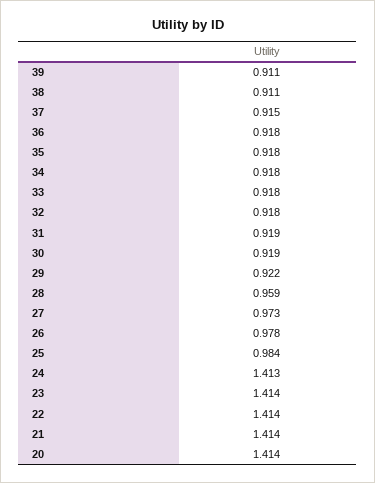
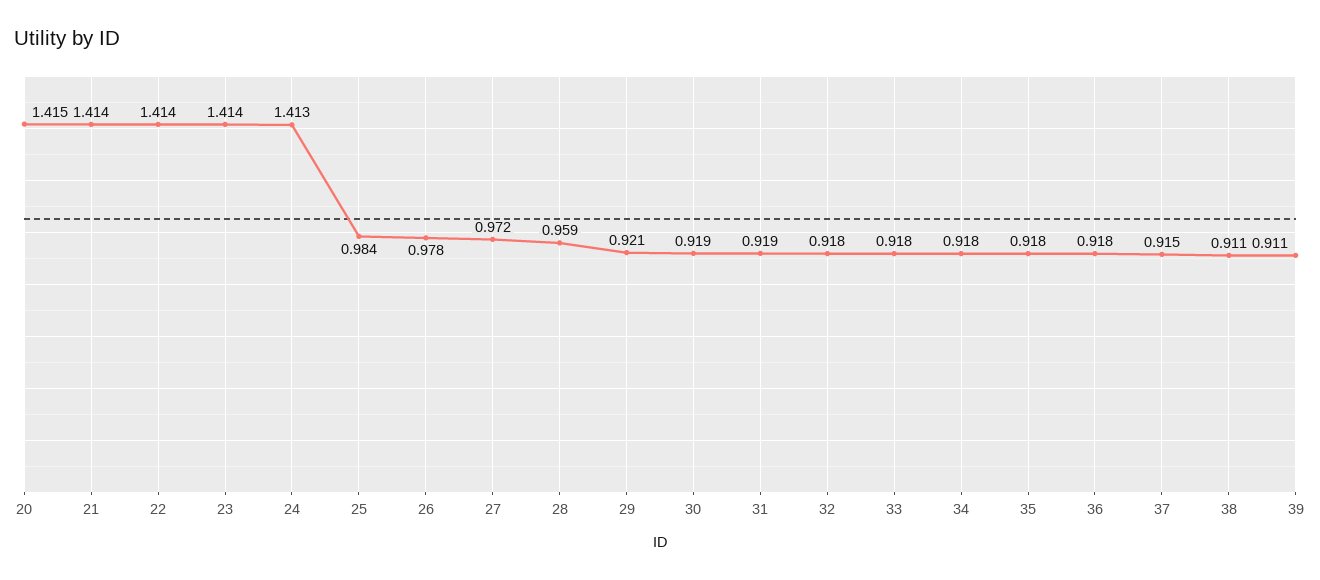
  {
    "39": 0.911,
    "38": 0.911,
    "37": 0.915,
    "36": 0.918,
    "35": 0.918,
    "34": 0.918,
    "33": 0.918,
    "32": 0.918,
    "31": 0.919,
    "30": 0.919,
-   "29": 0.922,
+   "29": 0.921,
    "28": 0.959,
-   "27": 0.973,
+   "27": 0.972,
    "26": 0.978,
    "25": 0.984,
    "24": 1.413,
    "23": 1.414,
    "22": 1.414,
    "21": 1.414,
-   "20": 1.414
+   "20": 1.415
  }

